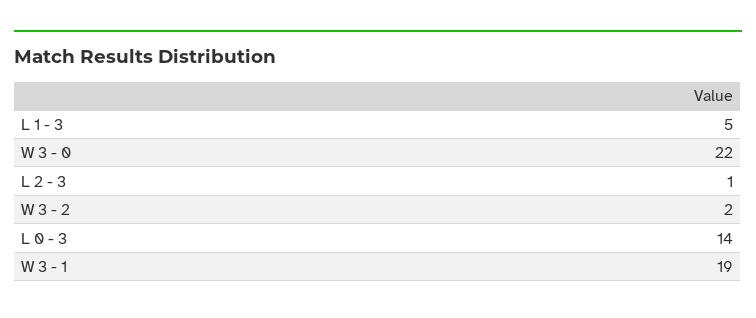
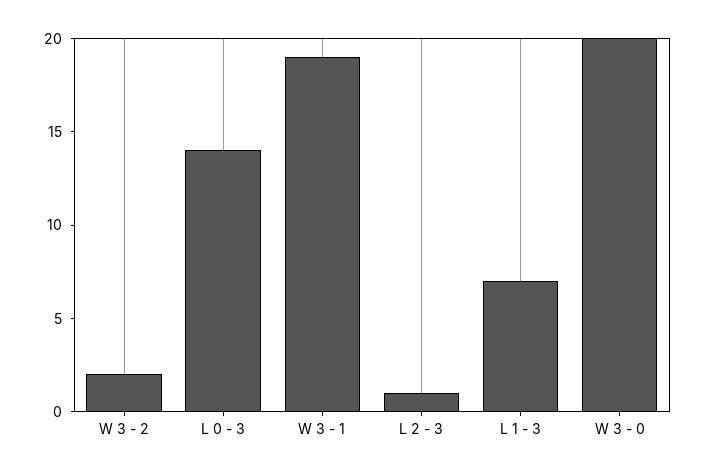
  {
-   "L 1 - 3": 5,
+   "L 1 - 3": 7,
-   "W 3 - 0": 22,
+   "W 3 - 0": 20,
    "L 2 - 3": 1,
    "W 3 - 2": 2,
    "L 0 - 3": 14,
    "W 3 - 1": 19
  }

